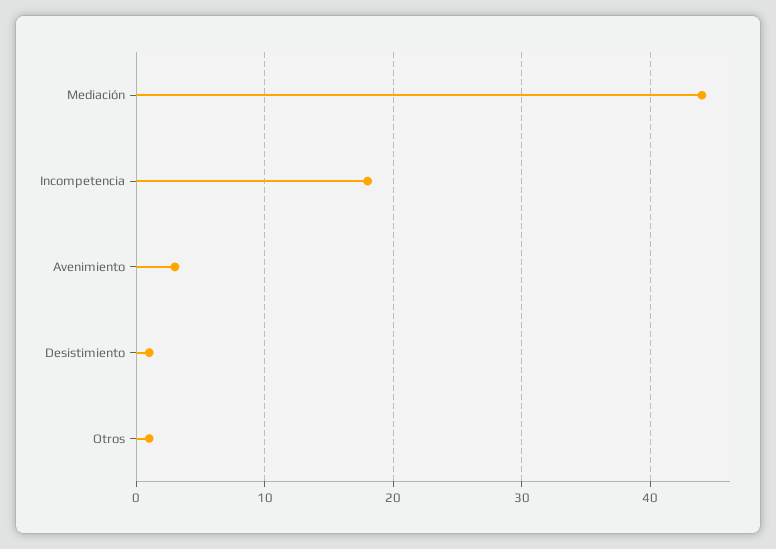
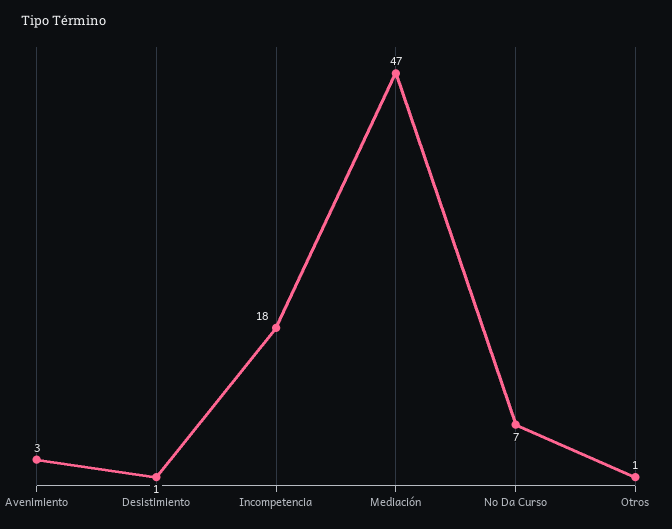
  {
-   "Mediación": 44,
+   "Mediación": 47,
    "Incompetencia": 18,
    "Avenimiento": 3,
    "Desistimiento": 1,
-   "Otros": 1
+   "Otros": 1,
+   "No Da Curso": 7
  }

